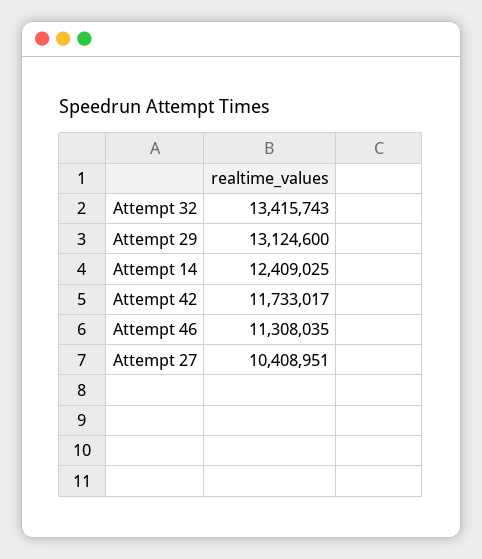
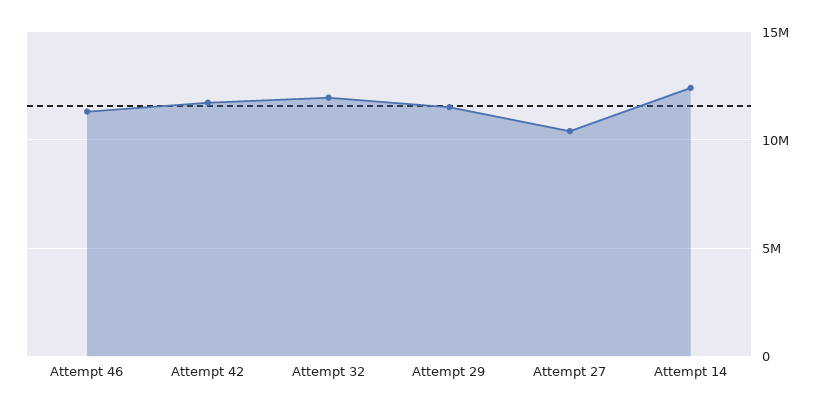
  {
-   "Attempt 32": 13415743,
+   "Attempt 32": 12000000,
-   "Attempt 29": 13124600,
+   "Attempt 29": 11500000,
    "Attempt 14": 12409025,
    "Attempt 42": 11733017,
    "Attempt 46": 11308035,
    "Attempt 27": 10408951
  }

